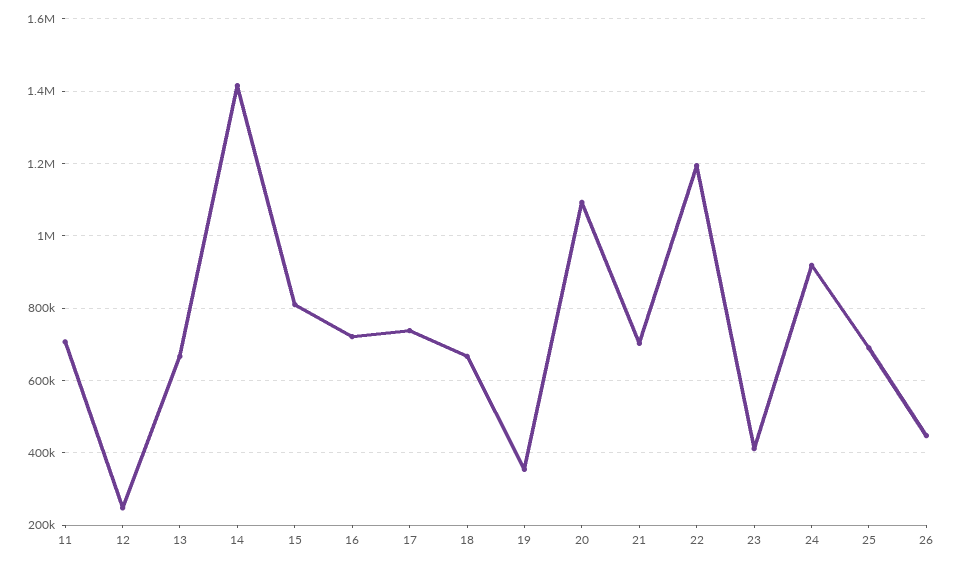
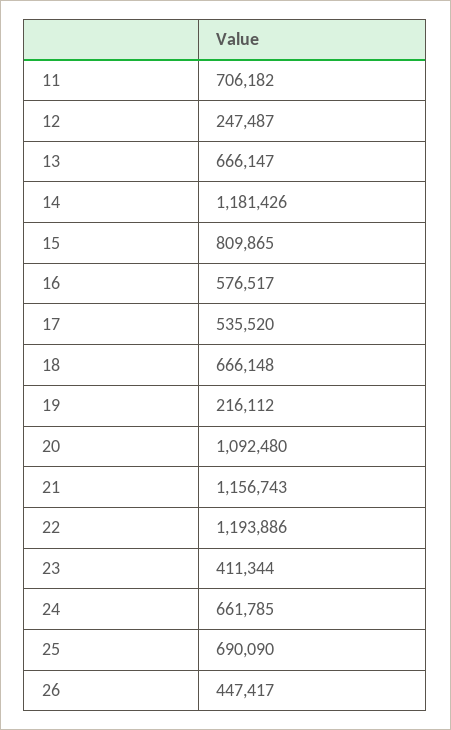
  {
    "11": 706182,
    "12": 247487,
    "13": 666147,
-   "14": 1420000,
+   "14": 1181426,
    "15": 809865,
-   "16": 720000,
+   "16": 576517,
-   "17": 740000,
+   "17": 535520,
    "18": 666148,
-   "19": 360000,
+   "19": 216112,
    "20": 1092480,
-   "21": 700000,
+   "21": 1156743,
    "22": 1193886,
    "23": 411344,
-   "24": 920000,
+   "24": 661785,
    "25": 690090,
    "26": 447417
  }

